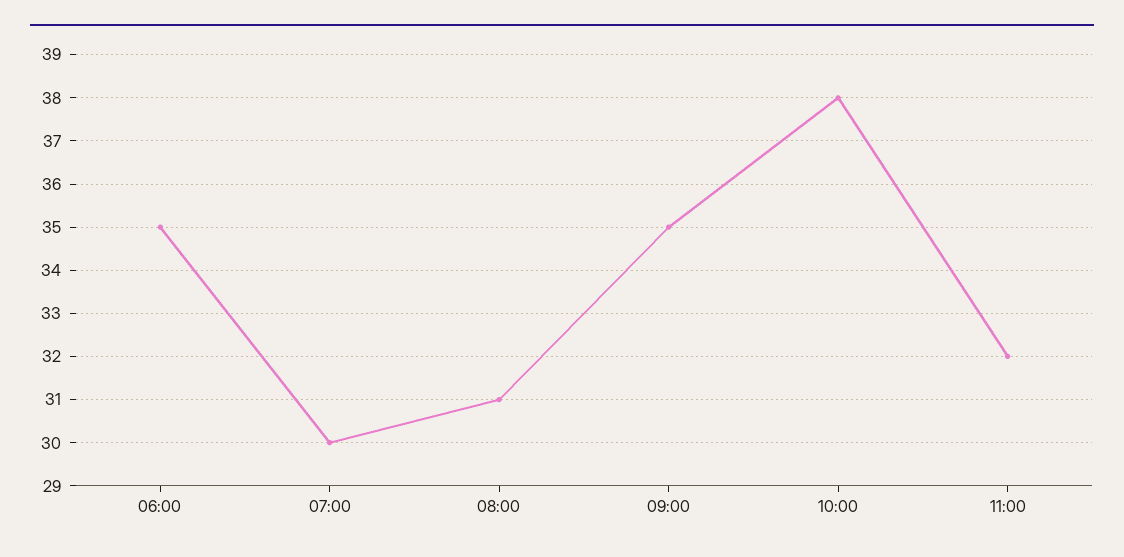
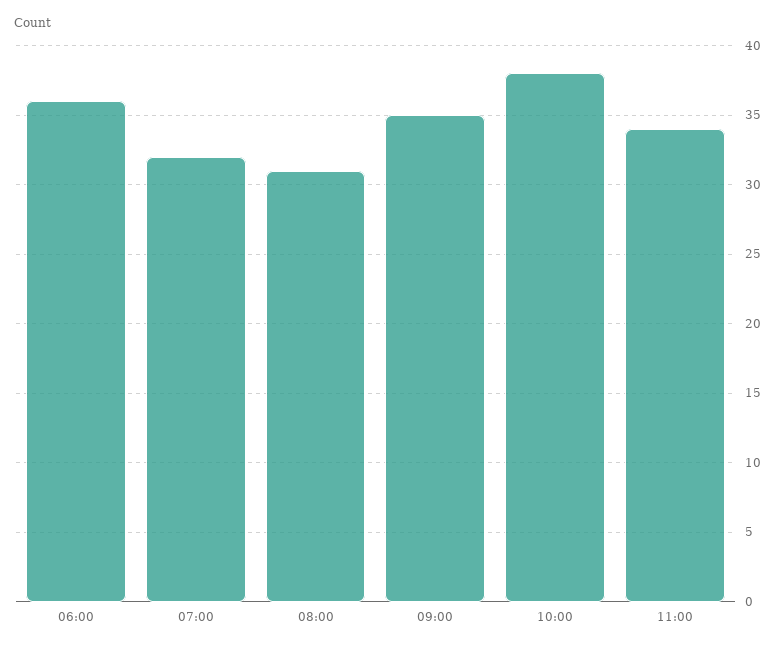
  {
-   "06:00": 35,
+   "06:00": 36,
-   "07:00": 30,
+   "07:00": 32,
    "08:00": 31,
    "09:00": 35,
    "10:00": 38,
-   "11:00": 32
+   "11:00": 34
  }

